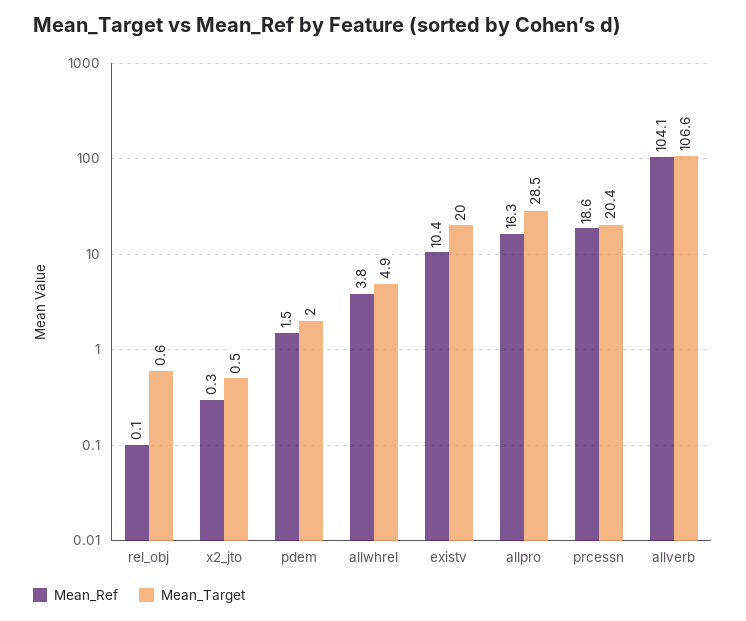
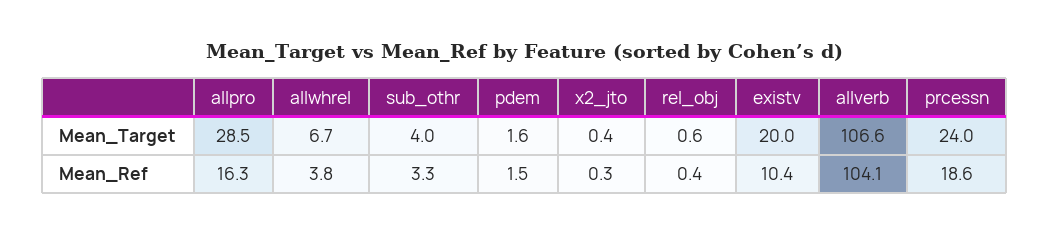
  {
    "Mean_Ref": {
-     "rel_obj": 0.1,
+     "rel_obj": 0.4,
      "x2_jto": 0.3,
      "pdem": 1.5,
      "allwhrel": 3.8,
      "existv": 10.4,
      "allpro": 16.3,
      "prcessn": 18.6,
-     "allverb": 104.1
+     "allverb": 104.1,
+     "sub_othr": 3.3
    },
    "Mean_Target": {
      "rel_obj": 0.6,
-     "x2_jto": 0.5,
+     "x2_jto": 0.4,
-     "pdem": 2,
+     "pdem": 1.6,
-     "allwhrel": 4.9,
+     "allwhrel": 6.7,
      "existv": 20,
      "allpro": 28.5,
-     "prcessn": 20.4,
+     "prcessn": 24,
-     "allverb": 106.6
+     "allverb": 106.6,
+     "sub_othr": 4
    }
  }

